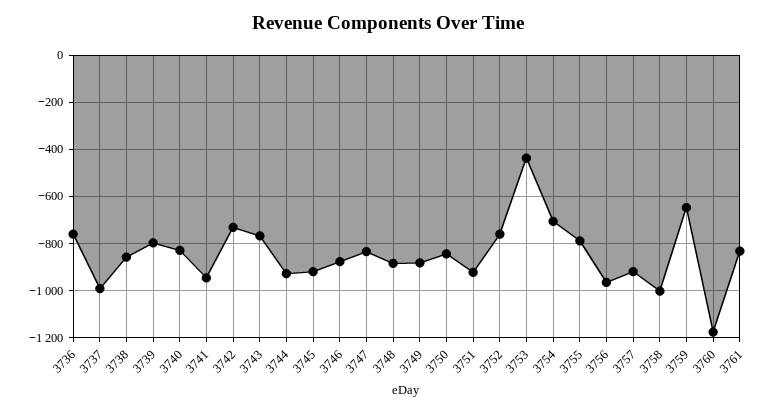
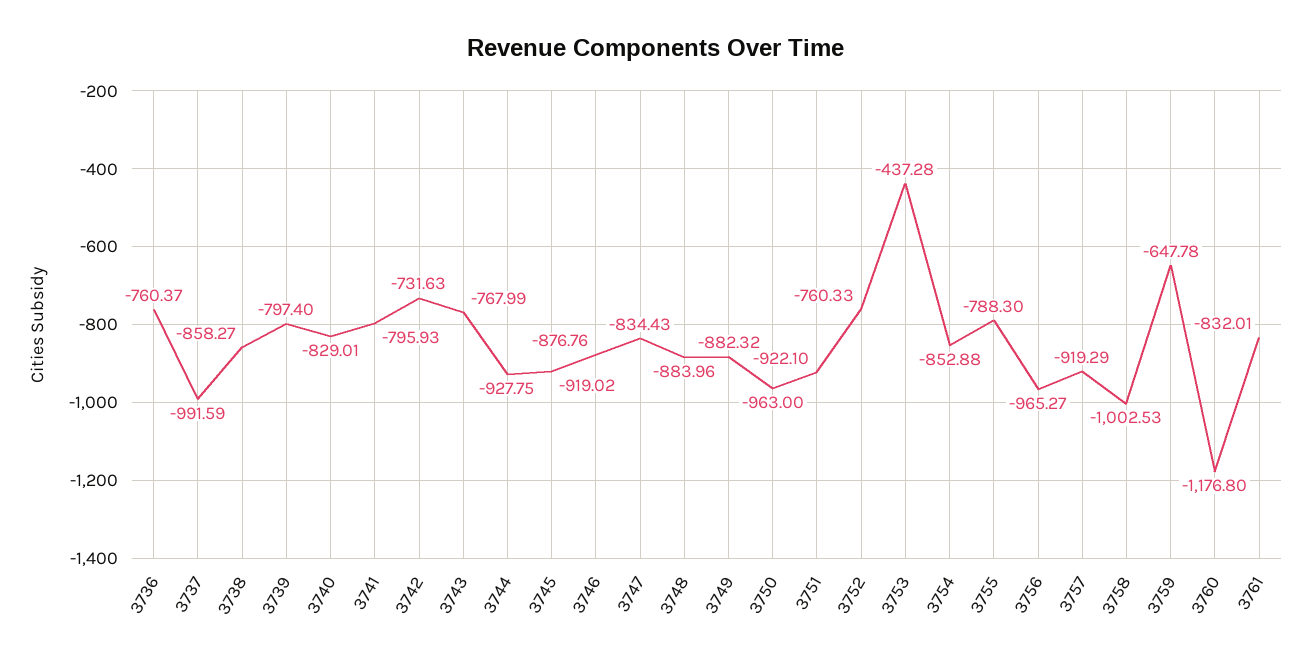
  {
    "3736": -760.37,
    "3737": -991.59,
    "3738": -858.27,
    "3739": -797.4,
    "3740": -829.01,
-   "3741": -950,
+   "3741": -795.93,
    "3742": -731.63,
    "3743": -767.99,
    "3744": -927.75,
    "3745": -919.02,
    "3746": -876.76,
    "3747": -834.43,
    "3748": -883.96,
    "3749": -882.32,
-   "3750": -850,
+   "3750": -963,
    "3751": -922.1,
    "3752": -760.33,
    "3753": -437.28,
-   "3754": -700,
+   "3754": -852.88,
    "3755": -788.3,
    "3756": -965.27,
    "3757": -919.29,
    "3758": -1002.53,
    "3759": -647.78,
    "3760": -1176.8,
    "3761": -832.01
  }

